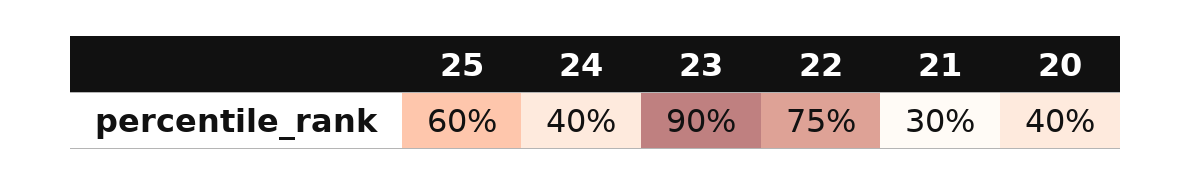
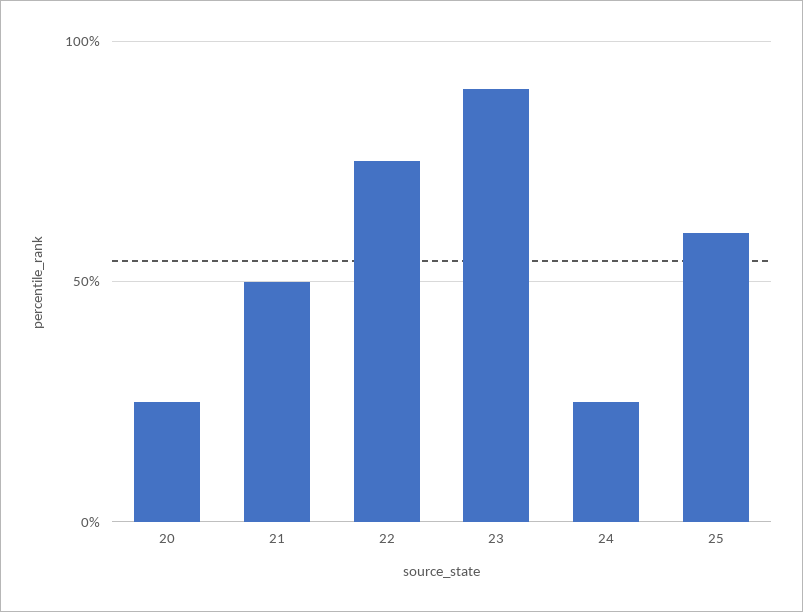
  {
    "25": 60,
-   "24": 40,
+   "24": 25,
    "23": 90,
    "22": 75,
-   "21": 30,
+   "21": 50,
-   "20": 40
+   "20": 25
  }

